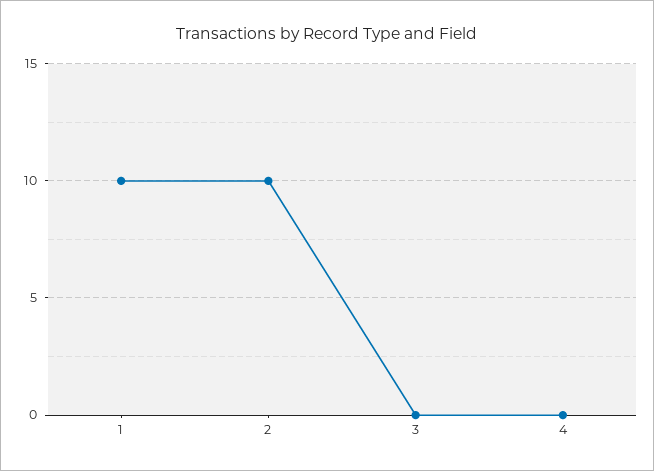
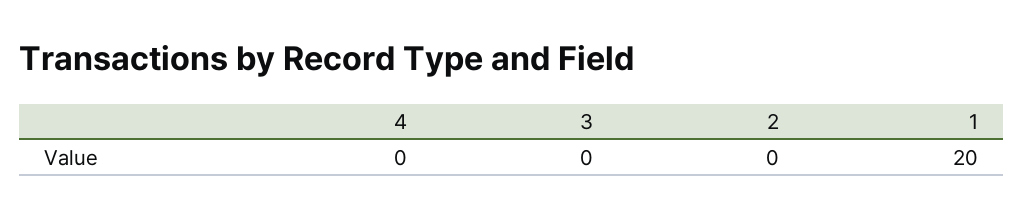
  {
-   "1": 10,
+   "1": 20,
-   "2": 10,
+   "2": 0,
    "3": 0,
    "4": 0
  }

